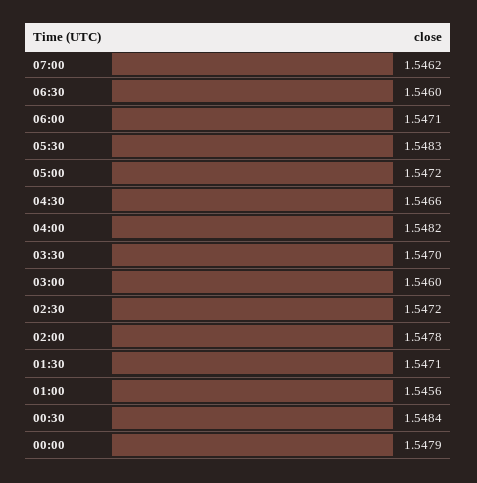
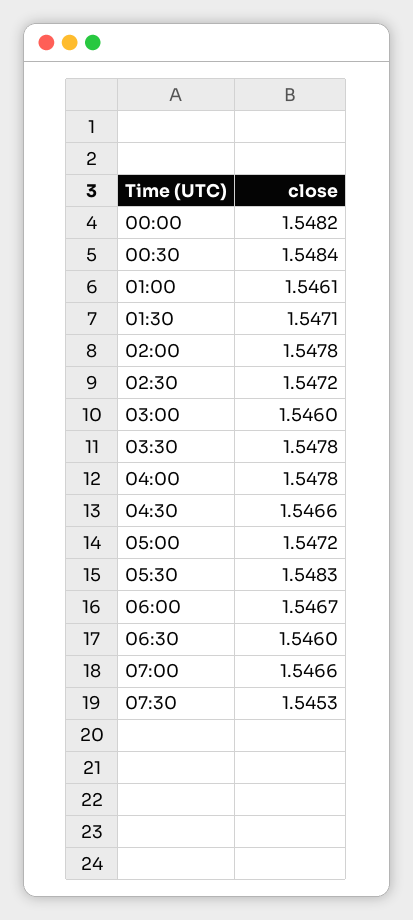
  {
-   "07:00": 1.5462,
+   "07:00": 1.5466,
    "06:30": 1.546,
-   "06:00": 1.5471,
+   "06:00": 1.5467,
    "05:30": 1.5483,
    "05:00": 1.5472,
    "04:30": 1.5466,
-   "04:00": 1.5482,
+   "04:00": 1.5478,
-   "03:30": 1.547,
+   "03:30": 1.5478,
    "03:00": 1.546,
    "02:30": 1.5472,
    "02:00": 1.5478,
    "01:30": 1.5471,
-   "01:00": 1.5456,
+   "01:00": 1.5461,
    "00:30": 1.5484,
-   "00:00": 1.5479
+   "00:00": 1.5482,
+   "07:30": 1.5453
  }

